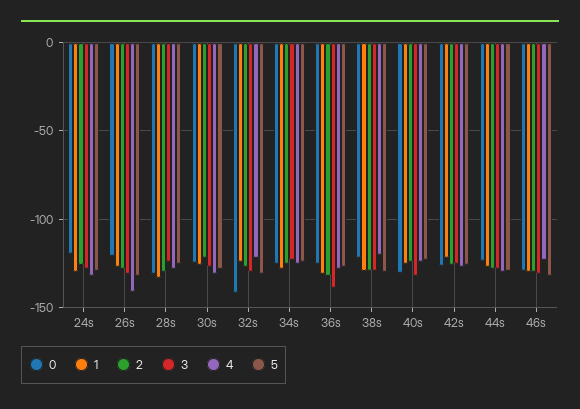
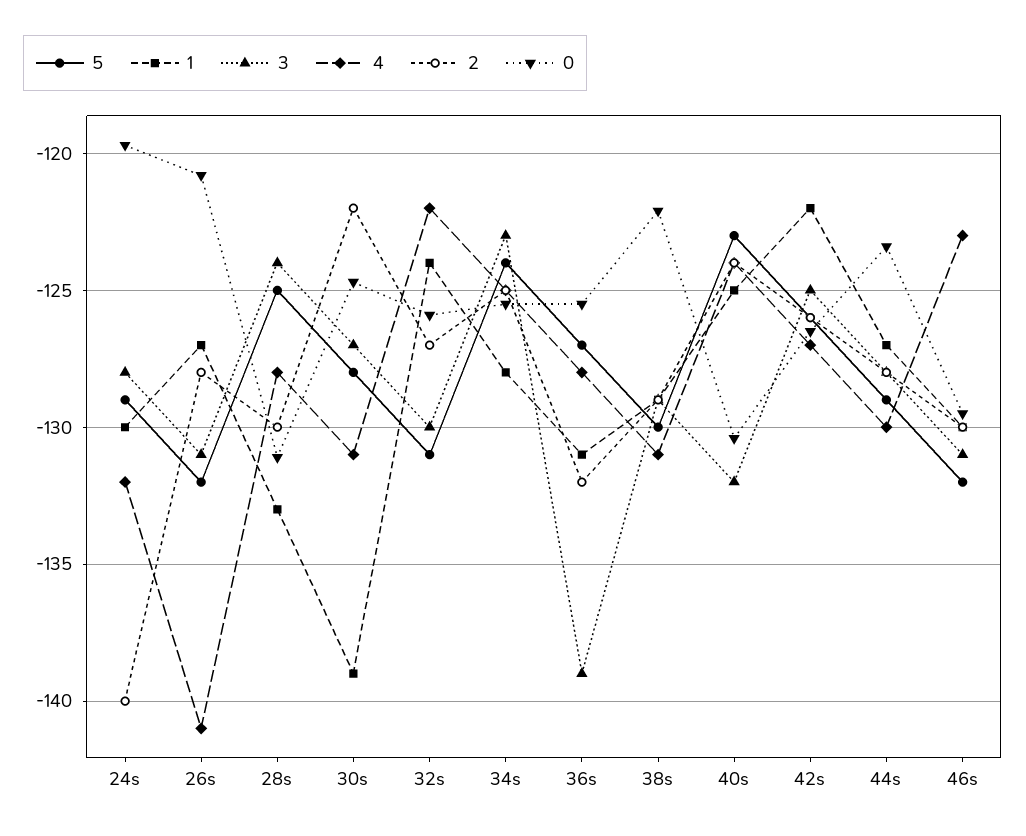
  {
    "0": {
      "24s": -119.5,
      "26s": -121,
      "28s": -131,
      "30s": -124.5,
-     "32s": -140,
+     "32s": -126,
      "34s": -125.5,
      "36s": -125.5,
      "38s": -122,
      "40s": -130.5,
      "42s": -126.5,
      "44s": -123.5,
      "46s": -129.5
    },
    "1": {
      "24s": -130,
      "26s": -127,
      "28s": -133,
-     "30s": -125,
+     "30s": -139,
      "32s": -124,
      "34s": -128,
      "36s": -131,
      "38s": -129,
      "40s": -125,
      "42s": -122,
      "44s": -127,
      "46s": -130
    },
    "2": {
-     "24s": -125,
+     "24s": -140,
      "26s": -128,
      "28s": -130,
      "30s": -122,
      "32s": -127,
      "34s": -125,
      "36s": -132,
      "38s": -129,
      "40s": -124,
      "42s": -126,
      "44s": -128,
      "46s": -130
    },
    "3": {
      "24s": -128,
      "26s": -131,
      "28s": -124,
      "30s": -127,
      "32s": -130,
      "34s": -123,
      "36s": -139,
      "38s": -129,
      "40s": -132,
      "42s": -125,
      "44s": -128,
      "46s": -131
    },
    "4": {
      "24s": -132,
      "26s": -141,
      "28s": -128,
      "30s": -131,
      "32s": -122,
      "34s": -125,
      "36s": -128,
-     "38s": -120,
+     "38s": -131,
      "40s": -124,
      "42s": -127,
      "44s": -130,
      "46s": -123
    },
    "5": {
      "24s": -129,
      "26s": -132,
      "28s": -125,
      "30s": -128,
      "32s": -131,
      "34s": -124,
      "36s": -127,
      "38s": -130,
      "40s": -123,
      "42s": -126,
      "44s": -129,
      "46s": -132
    }
  }

